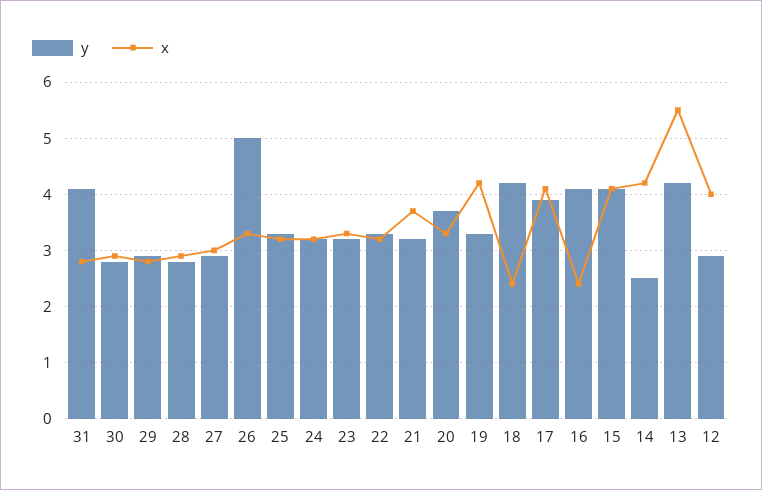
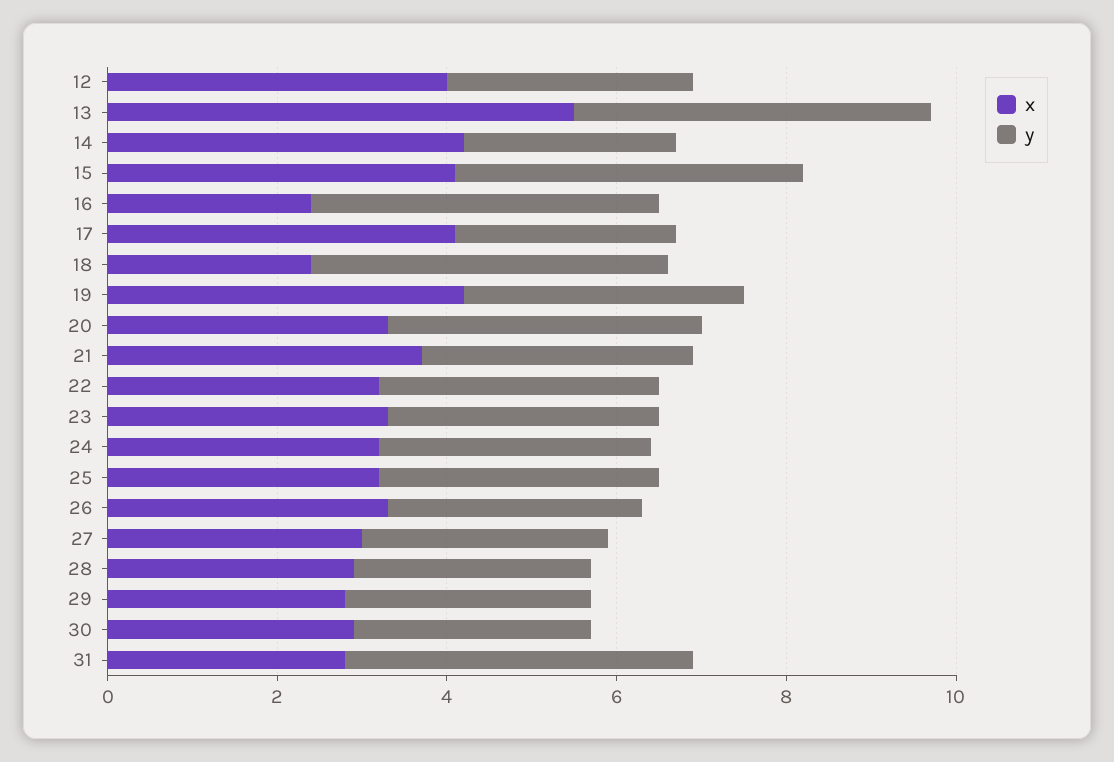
  {
    "y": {
      "31": 4,
      "30": 3,
      "29": 3,
      "28": 3,
      "27": 3,
-     "26": 5,
+     "26": 3,
      "25": 3.5,
      "24": 3,
      "23": 3,
      "22": 3.5,
      "21": 3,
      "20": 3.5,
      "19": 3.5,
      "18": 4,
-     "17": 4,
+     "17": 2.5,
      "16": 4,
      "15": 4,
      "14": 2.5,
      "13": 4,
      "12": 3
    },
    "x": {
      "31": 3,
      "30": 3,
      "29": 3,
      "28": 3,
      "27": 3,
      "26": 3.5,
      "25": 3,
      "24": 3,
      "23": 3.5,
      "22": 3,
      "21": 3.5,
      "20": 3.5,
      "19": 4,
      "18": 2.5,
      "17": 4,
      "16": 2.5,
      "15": 4,
      "14": 4,
      "13": 5.5,
      "12": 4
    }
  }

